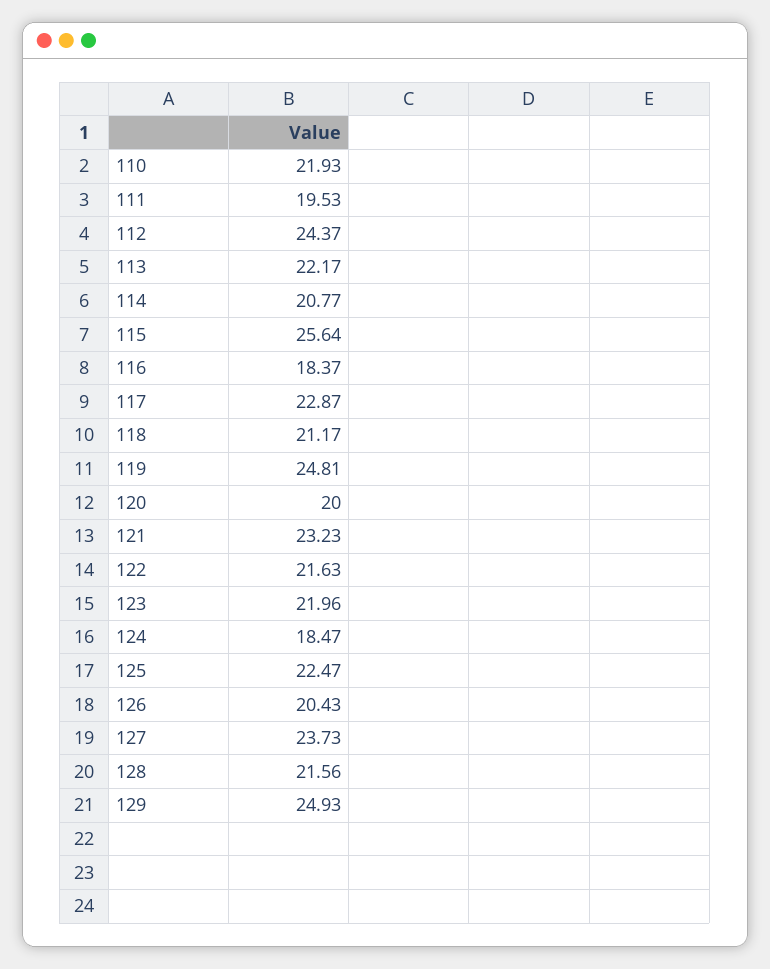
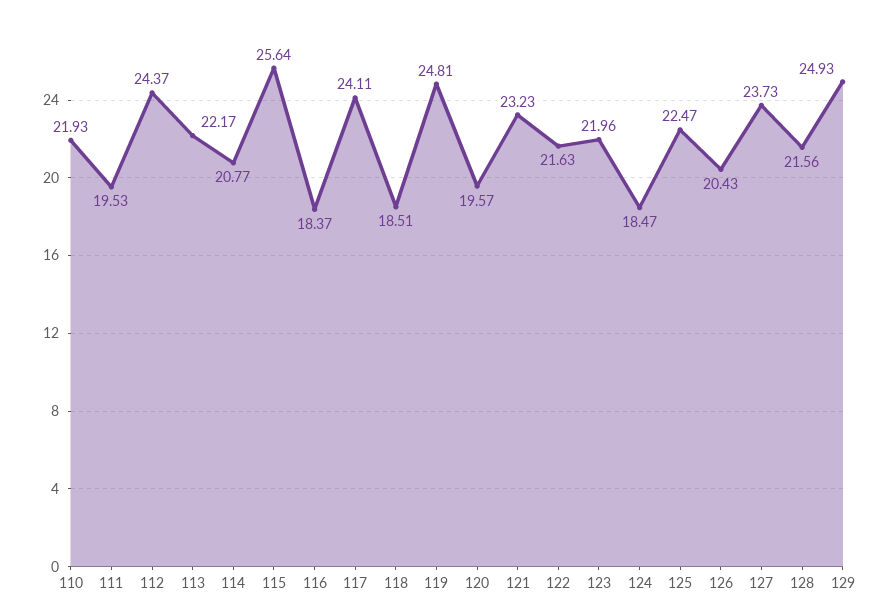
  {
    "110": 21.93,
    "111": 19.53,
    "112": 24.37,
    "113": 22.17,
    "114": 20.77,
    "115": 25.64,
    "116": 18.37,
-   "117": 22.87,
+   "117": 24.11,
-   "118": 21.17,
+   "118": 18.51,
    "119": 24.81,
-   "120": 20,
+   "120": 19.57,
    "121": 23.23,
    "122": 21.63,
    "123": 21.96,
    "124": 18.47,
    "125": 22.47,
    "126": 20.43,
    "127": 23.73,
    "128": 21.56,
    "129": 24.93
  }

